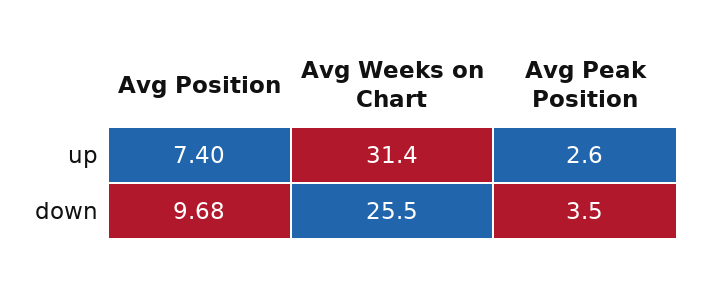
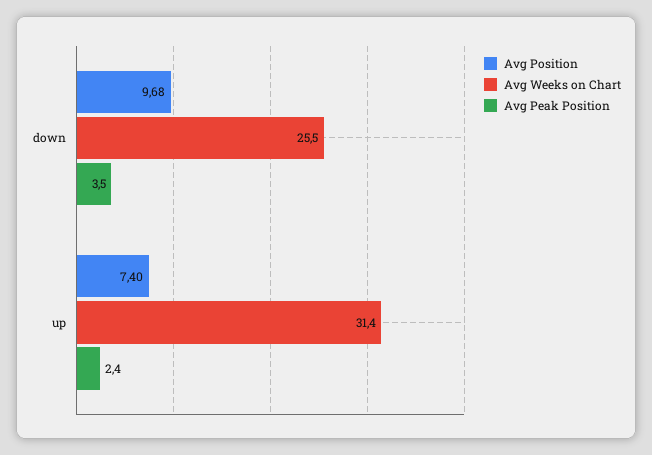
  {
    "Avg Position": {
      "up": 7.4,
      "down": 9.68
    },
    "Avg Weeks on Chart": {
      "up": 31.4,
      "down": 25.5
    },
    "Avg Peak Position": {
-     "up": 2.6,
+     "up": 2.4,
      "down": 3.5
    }
  }

